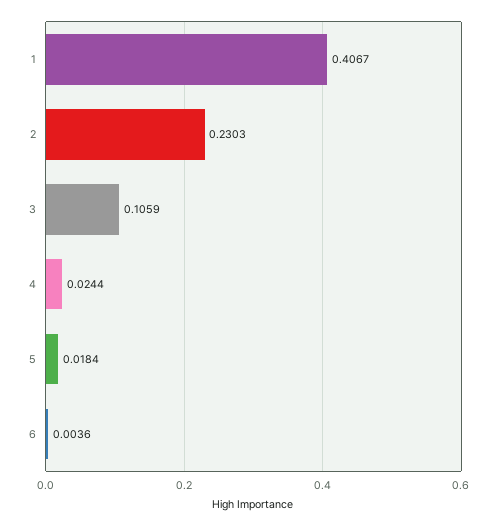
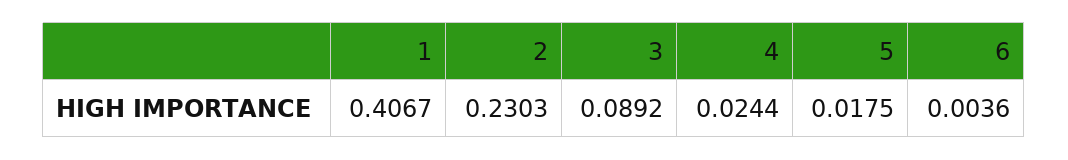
  {
    "1": 0.4067,
    "2": 0.2303,
-   "3": 0.1059,
+   "3": 0.0892,
    "4": 0.0244,
-   "5": 0.0184,
+   "5": 0.0175,
    "6": 0.0036
  }

